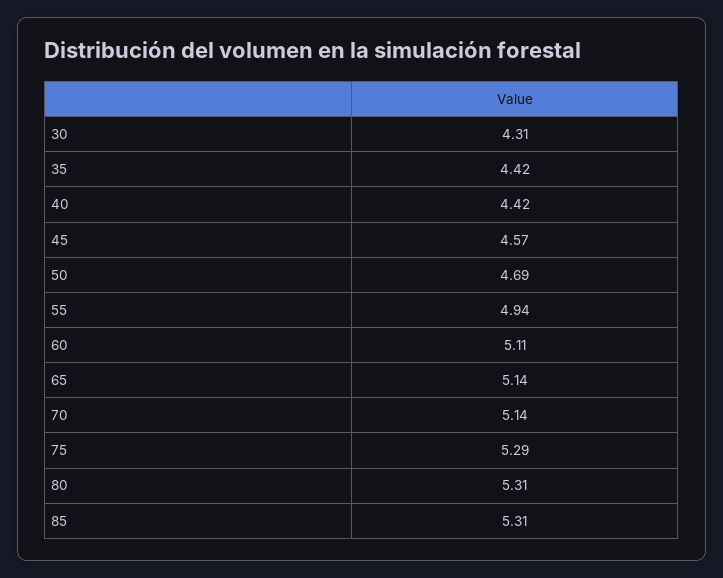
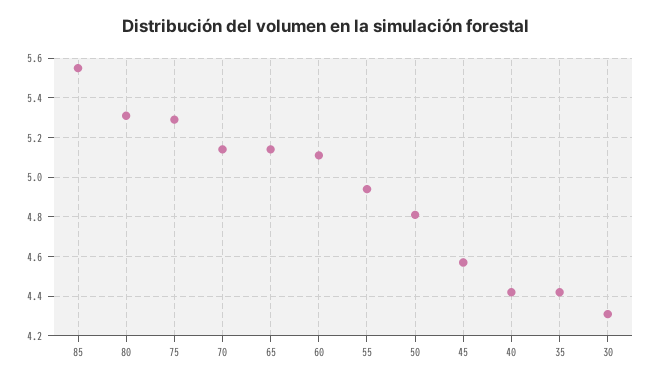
  {
    "30": 4.31,
    "35": 4.42,
    "40": 4.42,
    "45": 4.57,
-   "50": 4.69,
+   "50": 4.8,
    "55": 4.94,
    "60": 5.11,
    "65": 5.14,
    "70": 5.14,
    "75": 5.29,
    "80": 5.31,
-   "85": 5.31
+   "85": 5.55
  }

